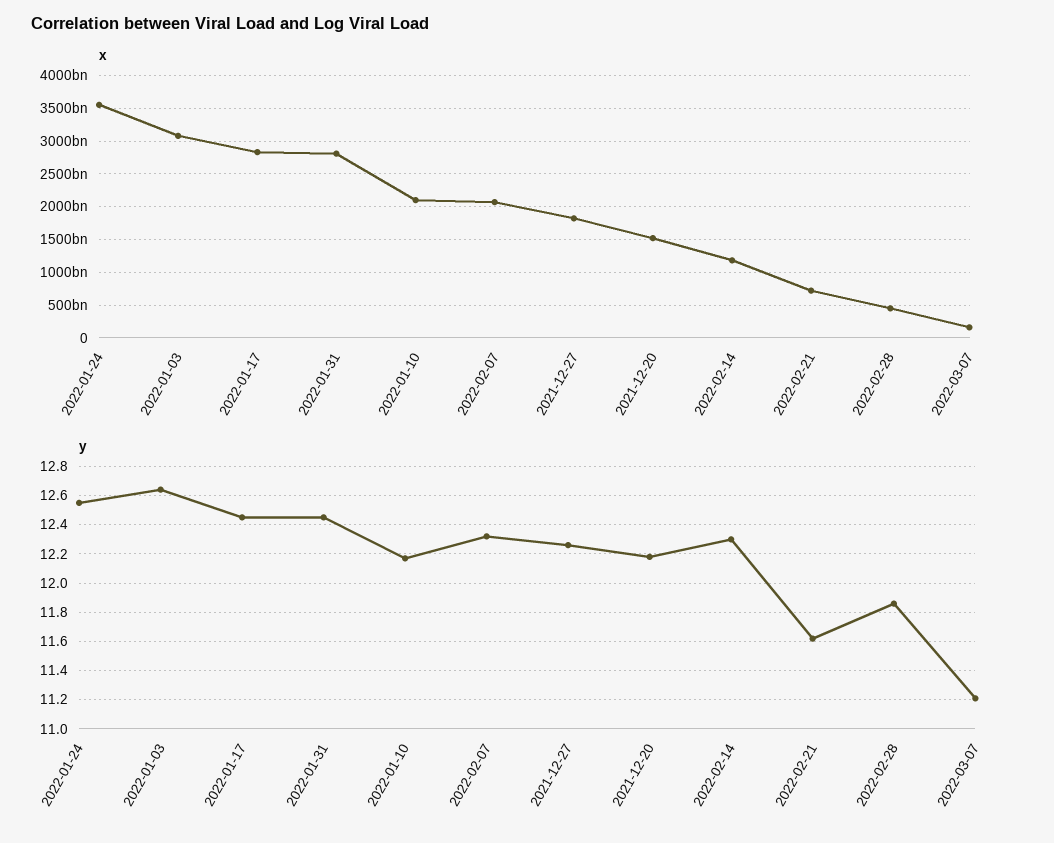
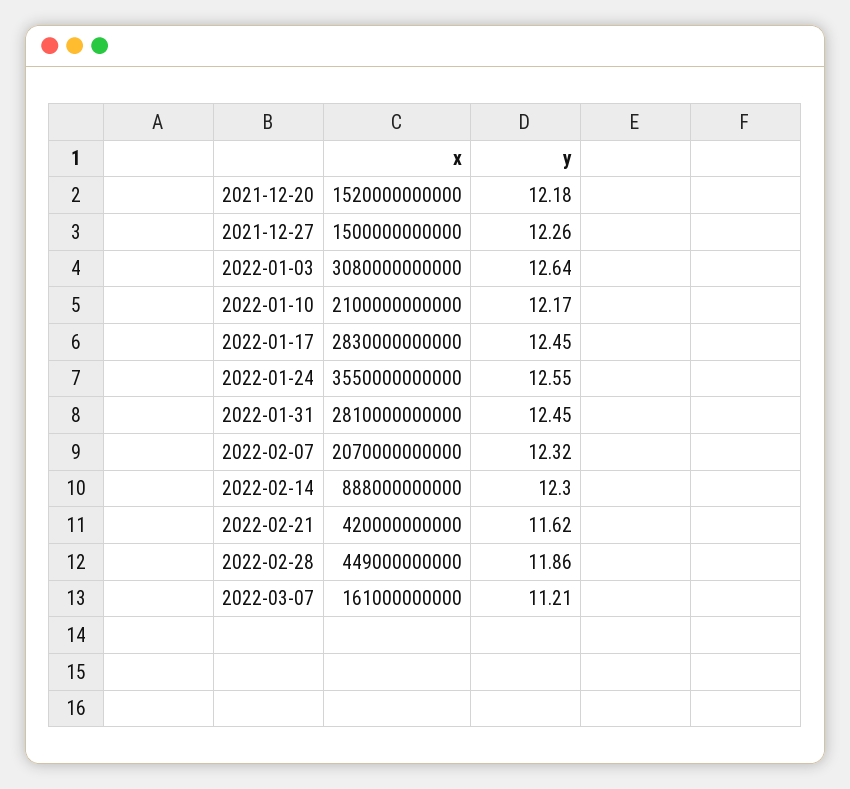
  {
    "x": {
      "2022-01-24": 3550000000000,
      "2022-01-03": 3080000000000,
      "2022-01-17": 2830000000000,
      "2022-01-31": 2810000000000,
      "2022-01-10": 2100000000000,
      "2022-02-07": 2070000000000,
-     "2021-12-27": 1800000000000,
+     "2021-12-27": 1500000000000,
      "2021-12-20": 1520000000000,
-     "2022-02-14": 1200000000000,
+     "2022-02-14": 888000000000,
-     "2022-02-21": 700000000000,
+     "2022-02-21": 420000000000,
      "2022-02-28": 449000000000,
      "2022-03-07": 161000000000
    },
    "y": {
      "2022-01-24": 12.55,
      "2022-01-03": 12.64,
      "2022-01-17": 12.45,
      "2022-01-31": 12.45,
      "2022-01-10": 12.17,
      "2022-02-07": 12.32,
      "2021-12-27": 12.26,
      "2021-12-20": 12.18,
      "2022-02-14": 12.3,
      "2022-02-21": 11.62,
      "2022-02-28": 11.86,
      "2022-03-07": 11.21
    }
  }

